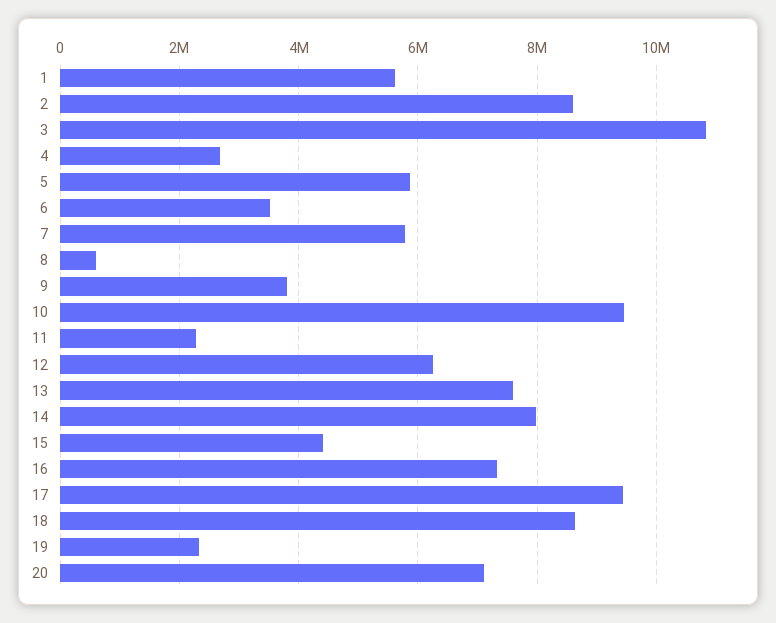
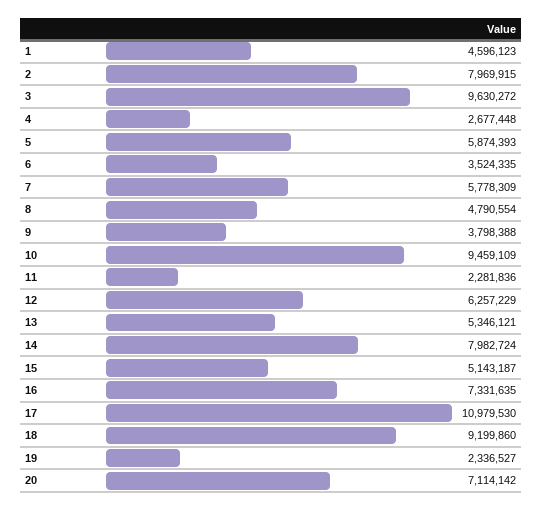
  {
-   "1": 5600000,
+   "1": 4596123,
-   "2": 8600000,
+   "2": 7969915,
-   "3": 10800000,
+   "3": 9630272,
    "4": 2677448,
    "5": 5874393,
    "6": 3524335,
    "7": 5778309,
-   "8": 600000,
+   "8": 4790554,
    "9": 3798388,
    "10": 9459109,
    "11": 2281836,
    "12": 6257229,
-   "13": 7600000,
+   "13": 5346121,
    "14": 7982724,
-   "15": 4400000,
+   "15": 5143187,
    "16": 7331635,
-   "17": 9400000,
+   "17": 10979530,
-   "18": 8600000,
+   "18": 9199860,
    "19": 2336527,
    "20": 7114142
  }

